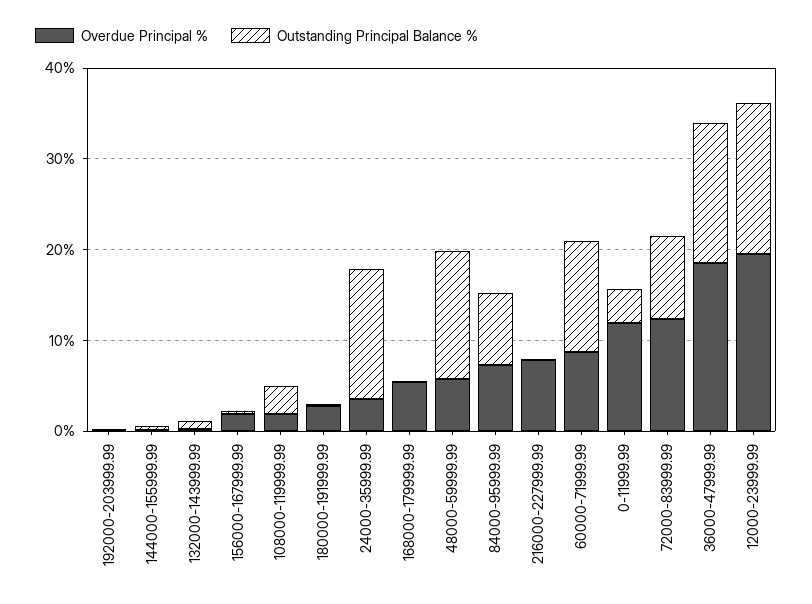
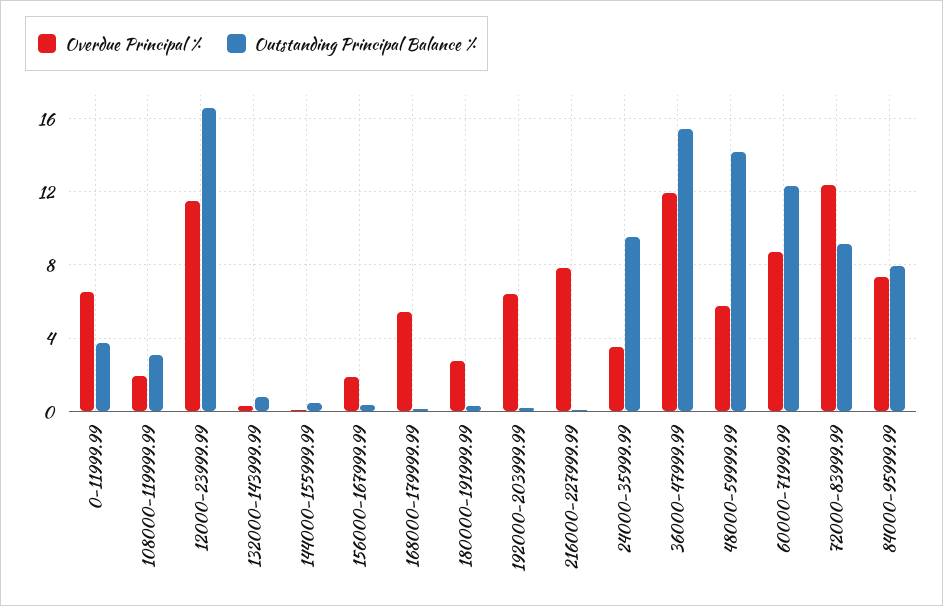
  {
    "Overdue Principal %": {
-     "192000-203999.99": 0,
+     "192000-203999.99": 6.5,
      "144000-155999.99": 0,
      "132000-143999.99": 0.5,
      "156000-167999.99": 2,
      "108000-119999.99": 2,
      "180000-191999.99": 2.5,
      "24000-35999.99": 3.5,
      "168000-179999.99": 5.5,
      "48000-59999.99": 6,
      "84000-95999.99": 7.5,
      "216000-227999.99": 8,
      "60000-71999.99": 8.5,
-     "0-11999.99": 12,
+     "0-11999.99": 6.5,
      "72000-83999.99": 12.5,
-     "36000-47999.99": 18,
+     "36000-47999.99": 12,
-     "12000-23999.99": 20
+     "12000-23999.99": 11.5
    },
    "Outstanding Principal Balance %": {
      "192000-203999.99": 0,
      "144000-155999.99": 0.5,
      "132000-143999.99": 1,
      "156000-167999.99": 0.5,
      "108000-119999.99": 3,
      "180000-191999.99": 0.5,
-     "24000-35999.99": 14,
+     "24000-35999.99": 9.5,
      "168000-179999.99": 0,
      "48000-59999.99": 14,
      "84000-95999.99": 8,
      "216000-227999.99": 0,
      "60000-71999.99": 12.5,
      "0-11999.99": 3.5,
      "72000-83999.99": 9,
      "36000-47999.99": 15.5,
      "12000-23999.99": 16.5
    }
  }

